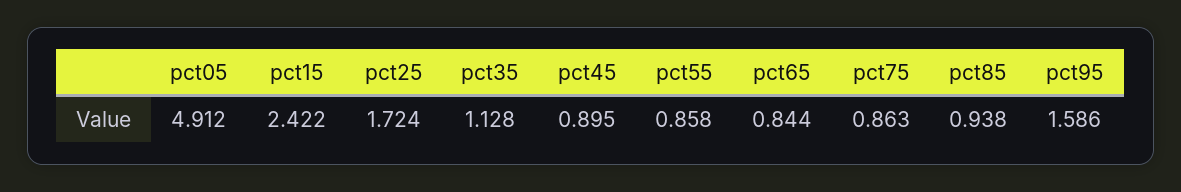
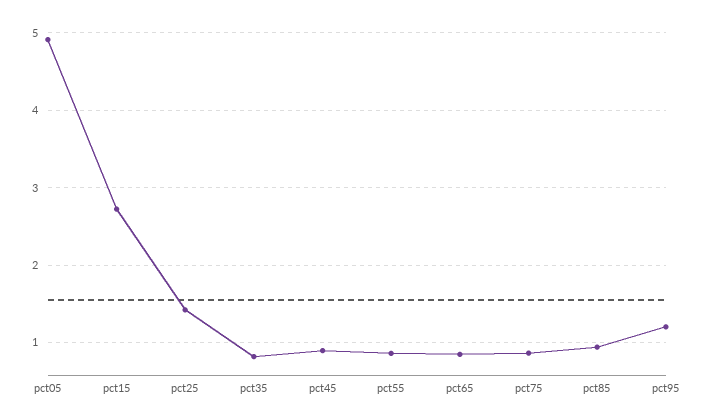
  {
    "pct05": 4.912,
-   "pct15": 2.422,
+   "pct15": 2.7,
-   "pct25": 1.724,
+   "pct25": 1.4,
-   "pct35": 1.128,
+   "pct35": 0.8,
    "pct45": 0.895,
    "pct55": 0.858,
    "pct65": 0.844,
    "pct75": 0.863,
    "pct85": 0.938,
-   "pct95": 1.586
+   "pct95": 1.2
  }

